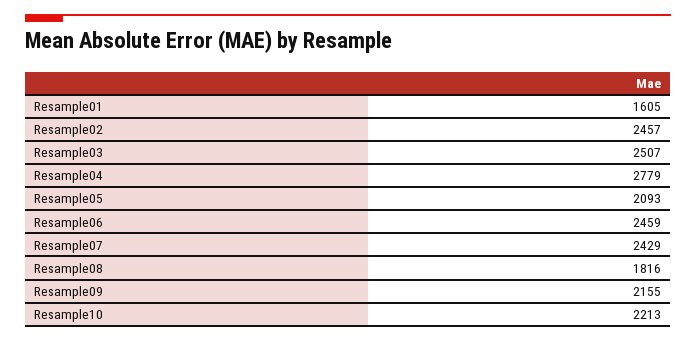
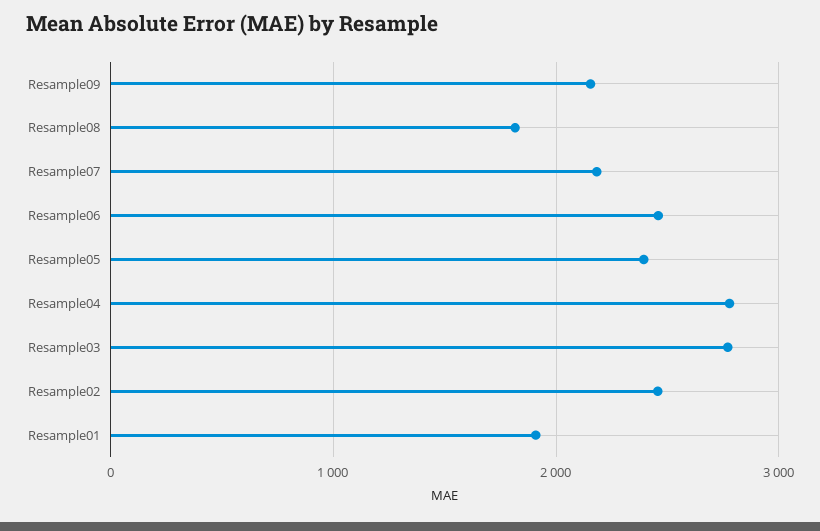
  {
-   "Resample01": 1605,
+   "Resample01": 1900,
    "Resample02": 2457,
-   "Resample03": 2507,
+   "Resample03": 2800,
    "Resample04": 2779,
-   "Resample05": 2093,
+   "Resample05": 2400,
    "Resample06": 2459,
-   "Resample07": 2429,
+   "Resample07": 2200,
    "Resample08": 1816,
-   "Resample09": 2155,
+   "Resample09": 2155
-   "Resample10": 2213
  }

